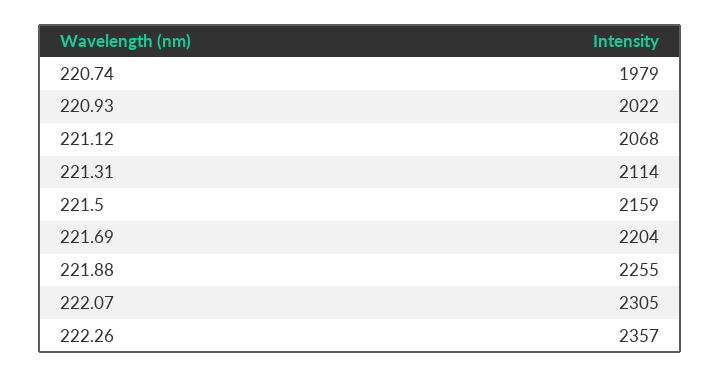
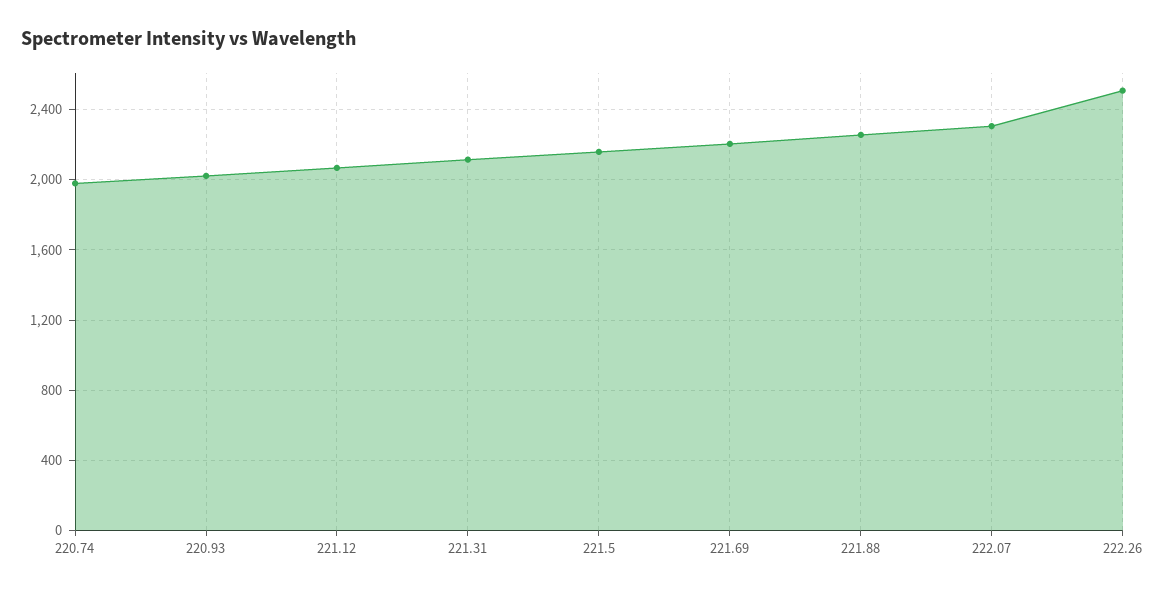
  {
    "220.74": 1979,
    "220.93": 2022,
    "221.12": 2068,
    "221.31": 2114,
    "221.5": 2159,
    "221.69": 2204,
    "221.88": 2255,
    "222.07": 2305,
-   "222.26": 2357
+   "222.26": 2500
  }

